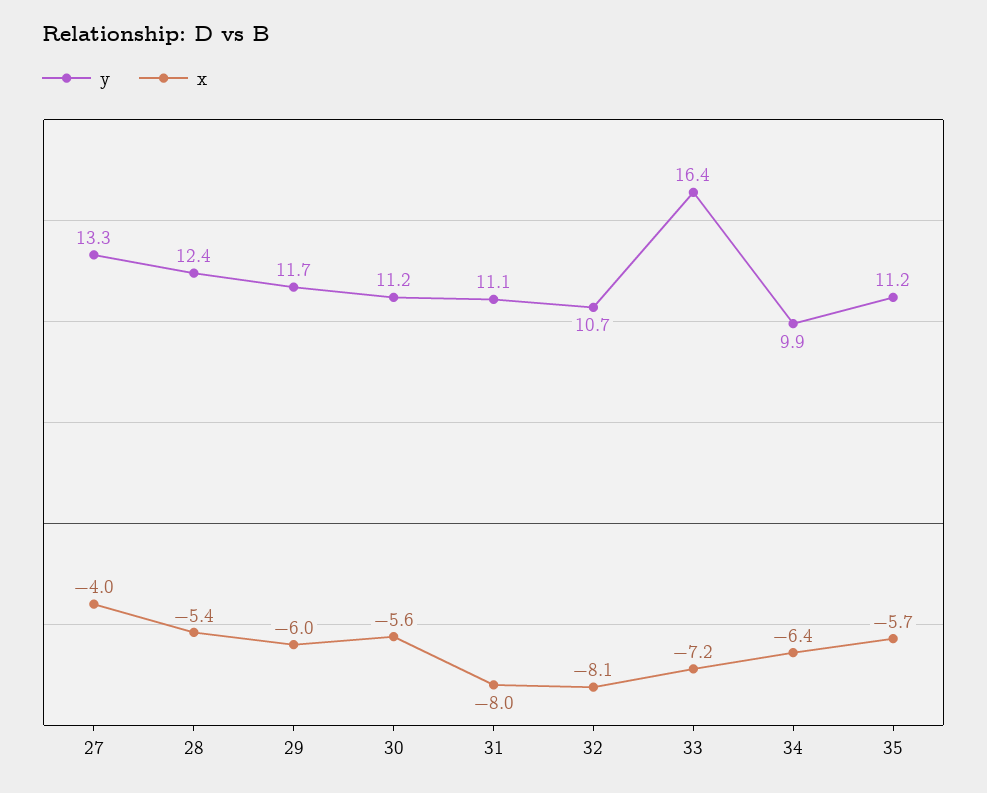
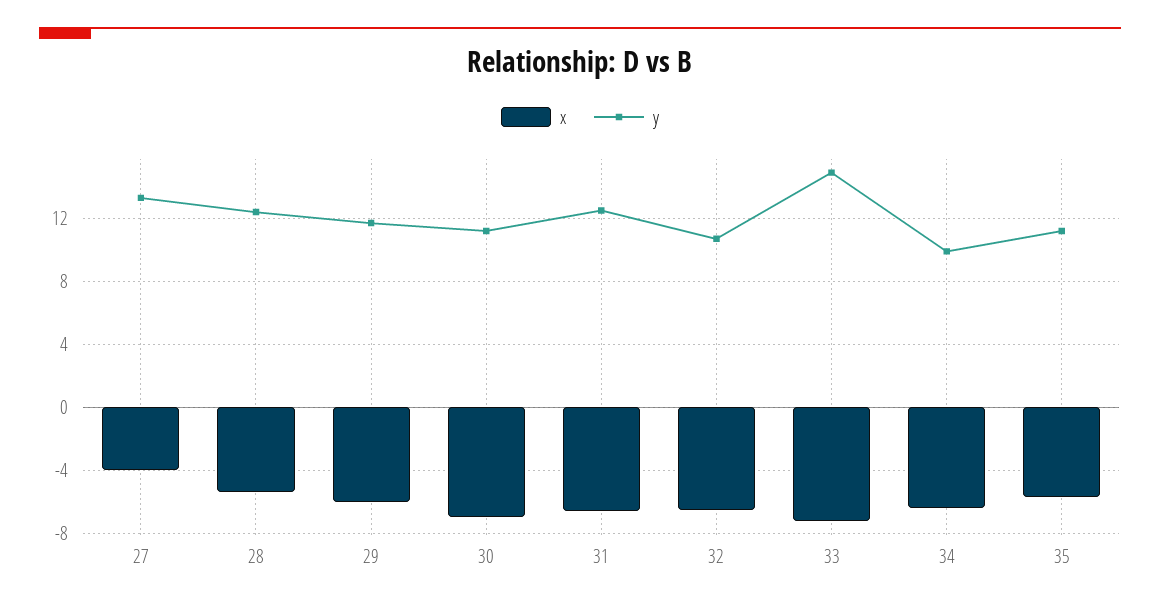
  {
    "y": {
      "27": 13.3,
      "28": 12.4,
      "29": 11.7,
      "30": 11.2,
-     "31": 11.1,
+     "31": 12.5,
      "32": 10.7,
-     "33": 16.4,
+     "33": 15,
      "34": 9.9,
      "35": 11.2
    },
    "x": {
      "27": -4,
      "28": -5.4,
      "29": -6,
-     "30": -5.6,
+     "30": -7,
-     "31": -8,
+     "31": -6.5,
-     "32": -8.1,
+     "32": -6.5,
      "33": -7.2,
      "34": -6.4,
      "35": -5.7
    }
  }

